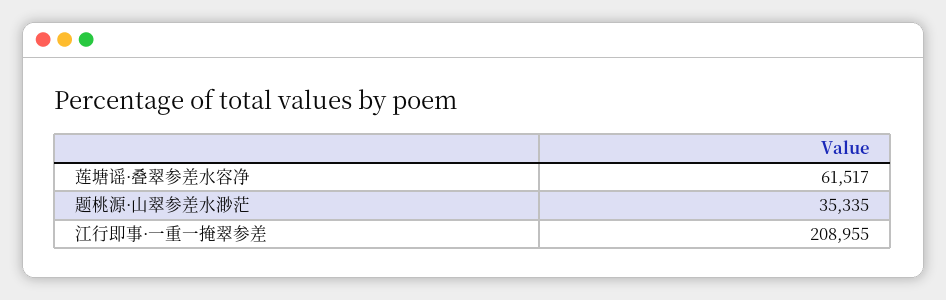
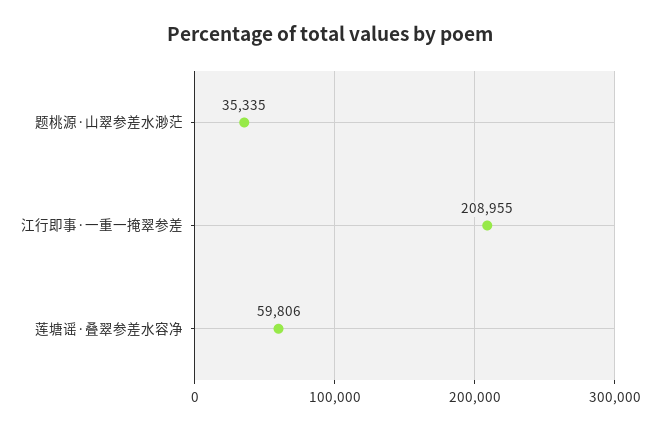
  {
-   "莲塘谣·叠翠参差水容净": 61517,
+   "莲塘谣·叠翠参差水容净": 59806,
    "题桃源·山翠参差水渺茫": 35335,
    "江行即事·一重一掩翠参差": 208955
  }

